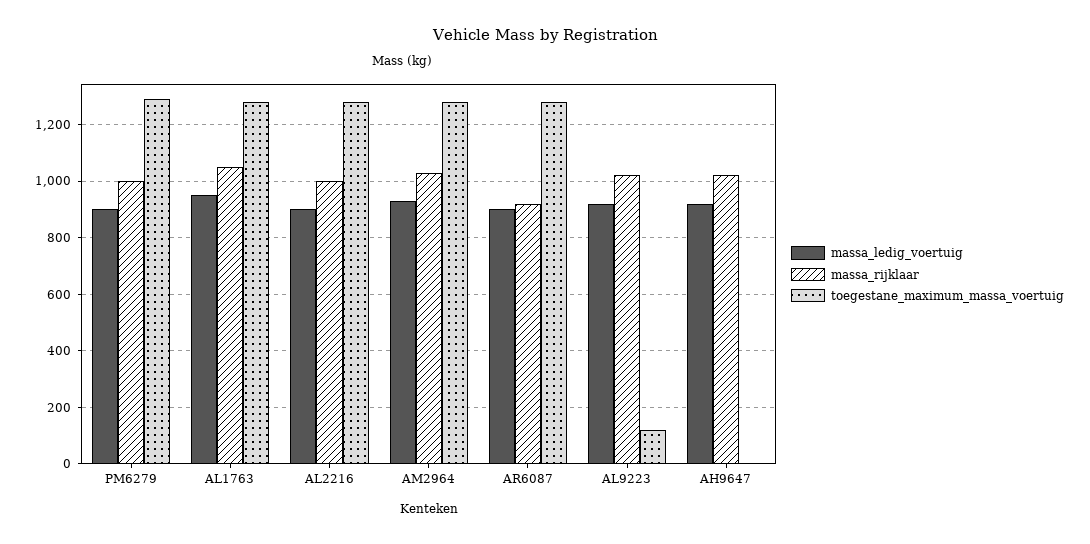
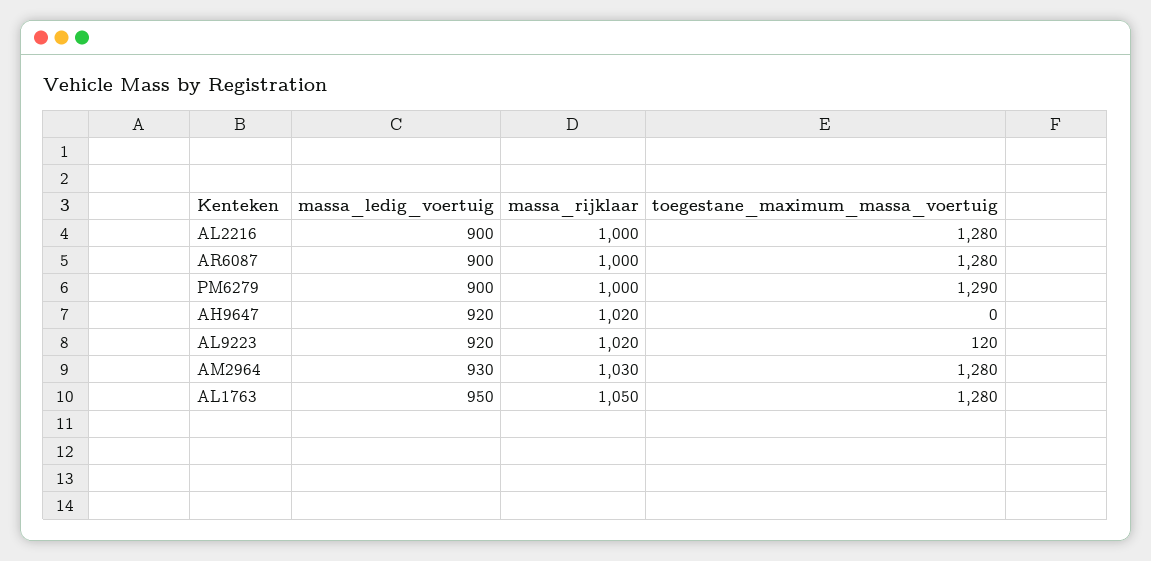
  {
    "massa_ledig_voertuig": {
      "PM6279": 900,
      "AL1763": 950,
      "AL2216": 900,
      "AM2964": 930,
      "AR6087": 900,
      "AL9223": 920,
      "AH9647": 920
    },
    "massa_rijklaar": {
      "PM6279": 1000,
      "AL1763": 1050,
      "AL2216": 1000,
      "AM2964": 1030,
-     "AR6087": 925,
+     "AR6087": 1000,
      "AL9223": 1020,
      "AH9647": 1020
    },
    "toegestane_maximum_massa_voertuig": {
      "PM6279": 1290,
      "AL1763": 1280,
      "AL2216": 1280,
      "AM2964": 1280,
      "AR6087": 1280,
      "AL9223": 120,
      "AH9647": 0
    }
  }

